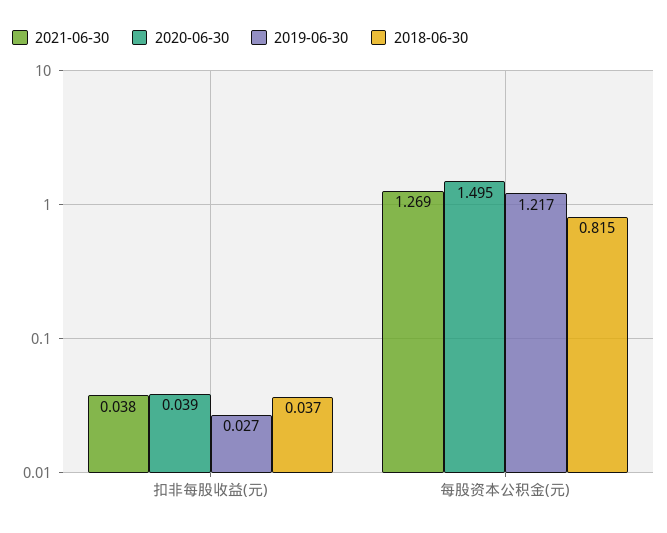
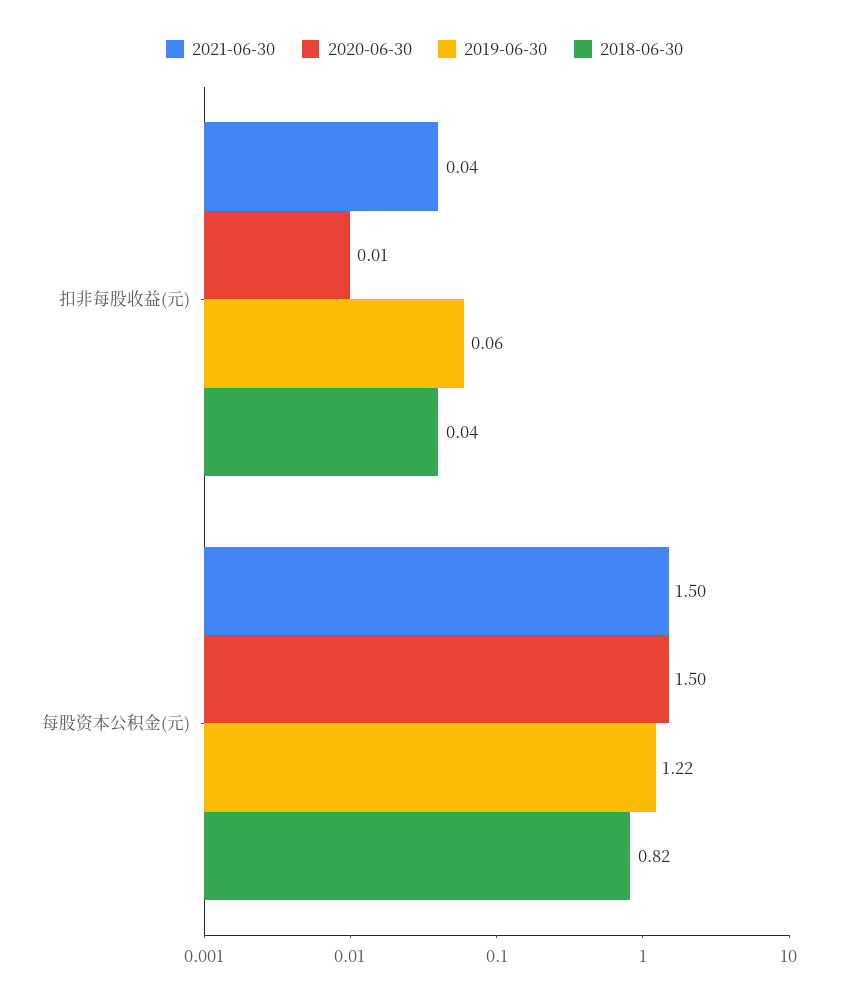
  {
    "2021-06-30": {
      "扣非每股收益(元)": 0.038,
-     "每股资本公积金(元)": 1.269
+     "每股资本公积金(元)": 1.5
    },
    "2020-06-30": {
-     "扣非每股收益(元)": 0.039,
+     "扣非每股收益(元)": 0.01,
      "每股资本公积金(元)": 1.495
    },
    "2019-06-30": {
-     "扣非每股收益(元)": 0.027,
+     "扣非每股收益(元)": 0.06,
      "每股资本公积金(元)": 1.217
    },
    "2018-06-30": {
      "扣非每股收益(元)": 0.037,
      "每股资本公积金(元)": 0.815
    }
  }

